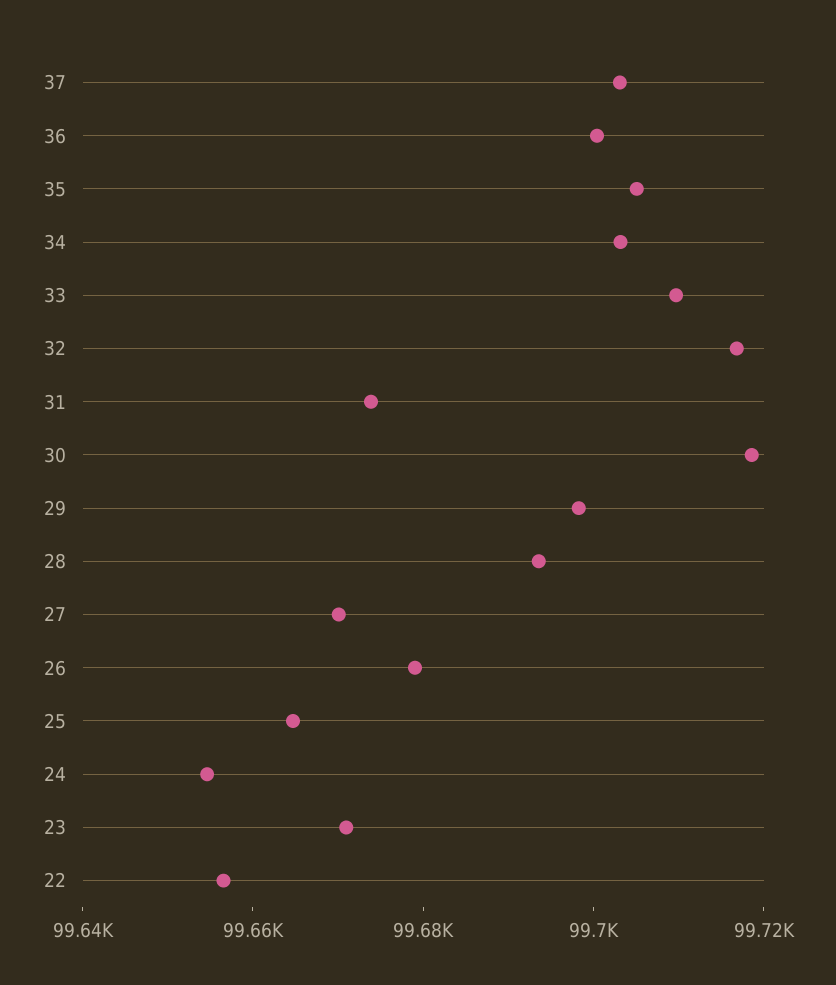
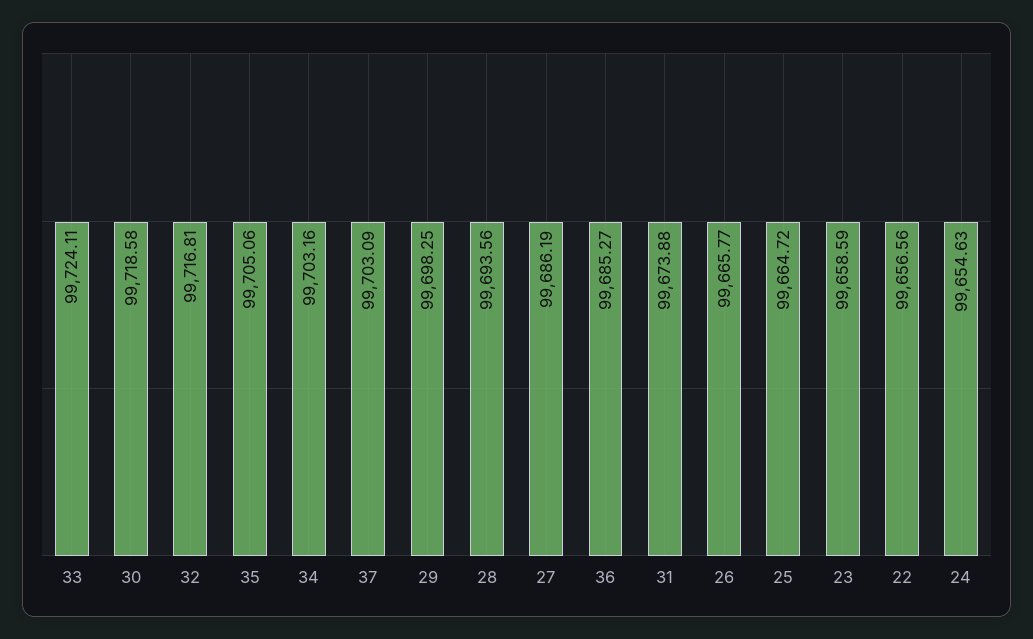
  {
    "37": 99703.09,
-   "36": 99700,
+   "36": 99685.27,
    "35": 99705.06,
    "34": 99703.16,
-   "33": 99710,
+   "33": 99724.11,
    "32": 99716.81,
    "31": 99673.88,
    "30": 99718.58,
    "29": 99698.25,
    "28": 99693.56,
-   "27": 99670,
+   "27": 99686.19,
-   "26": 99680,
+   "26": 99665.77,
    "25": 99664.72,
    "24": 99654.63,
-   "23": 99670,
+   "23": 99658.59,
    "22": 99656.56
  }

